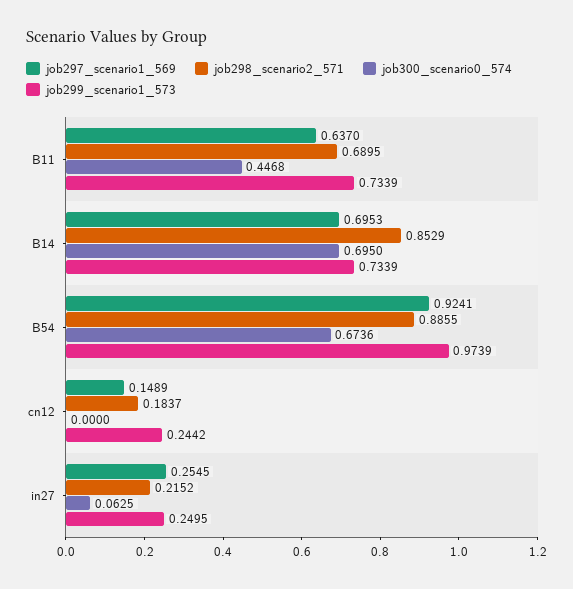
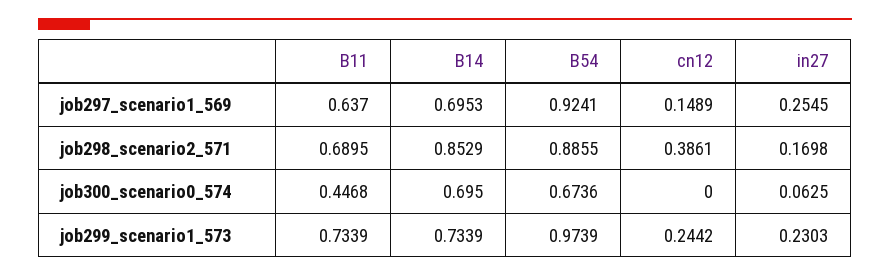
  {
    "job297_scenario1_569": {
      "B11": 0.637,
      "B14": 0.6953,
      "B54": 0.9241,
      "cn12": 0.1489,
      "in27": 0.2545
    },
    "job298_scenario2_571": {
      "B11": 0.6895,
      "B14": 0.8529,
      "B54": 0.8855,
-     "cn12": 0.1837,
+     "cn12": 0.3861,
-     "in27": 0.2152
+     "in27": 0.1698
    },
    "job300_scenario0_574": {
      "B11": 0.4468,
      "B14": 0.695,
      "B54": 0.6736,
      "cn12": 0,
      "in27": 0.0625
    },
    "job299_scenario1_573": {
      "B11": 0.7339,
      "B14": 0.7339,
      "B54": 0.9739,
      "cn12": 0.2442,
-     "in27": 0.2495
+     "in27": 0.2303
    }
  }

